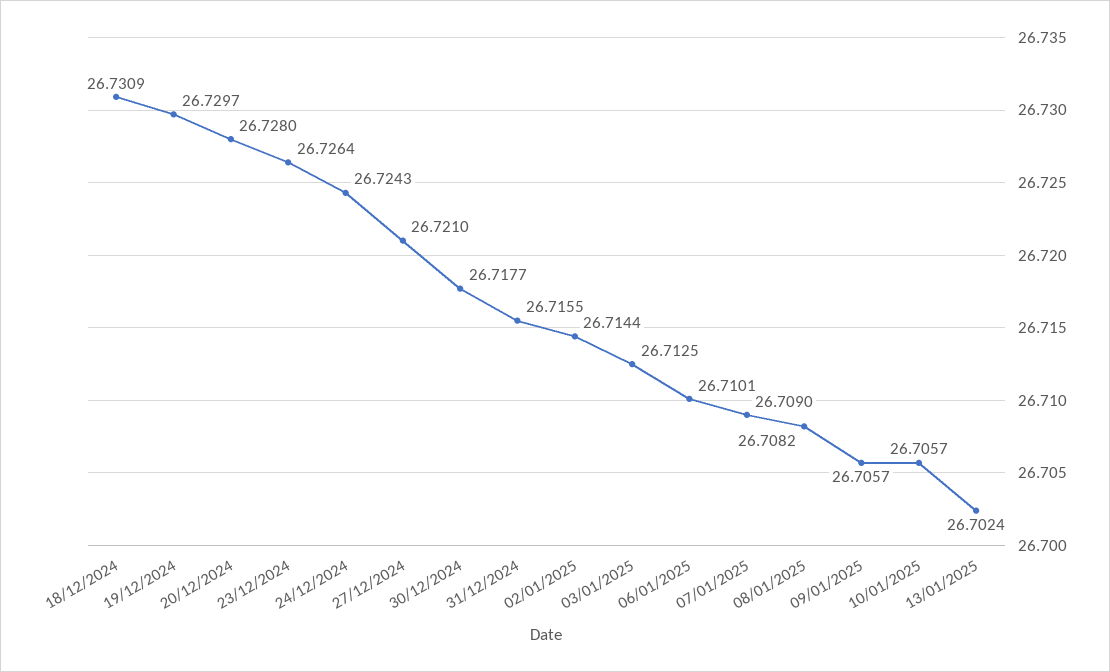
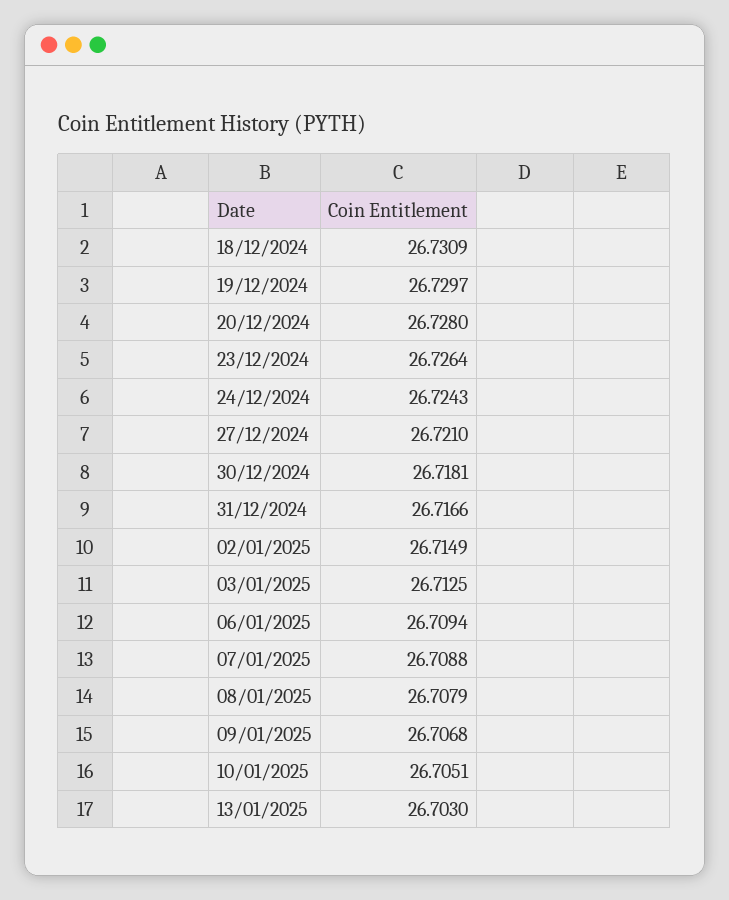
  {
    "18/12/2024": 26.7309,
    "19/12/2024": 26.7297,
    "20/12/2024": 26.728,
    "23/12/2024": 26.7264,
    "24/12/2024": 26.7243,
    "27/12/2024": 26.721,
-   "30/12/2024": 26.7177,
+   "30/12/2024": 26.7181,
-   "31/12/2024": 26.7155,
+   "31/12/2024": 26.7166,
-   "02/01/2025": 26.7144,
+   "02/01/2025": 26.7149,
    "03/01/2025": 26.7125,
-   "06/01/2025": 26.7101,
+   "06/01/2025": 26.7094,
-   "07/01/2025": 26.709,
+   "07/01/2025": 26.7088,
-   "08/01/2025": 26.7082,
+   "08/01/2025": 26.7079,
-   "09/01/2025": 26.7057,
+   "09/01/2025": 26.7068,
-   "10/01/2025": 26.7057,
+   "10/01/2025": 26.7051,
-   "13/01/2025": 26.7024
+   "13/01/2025": 26.703
  }

